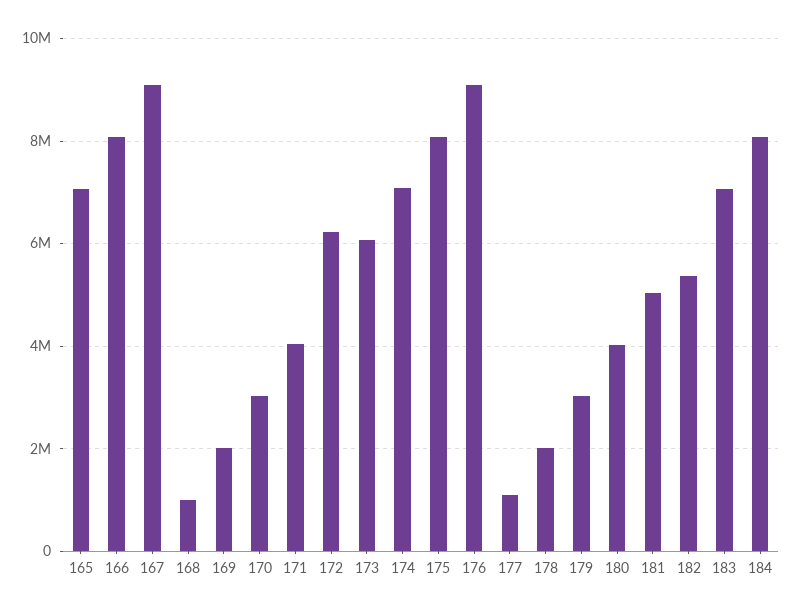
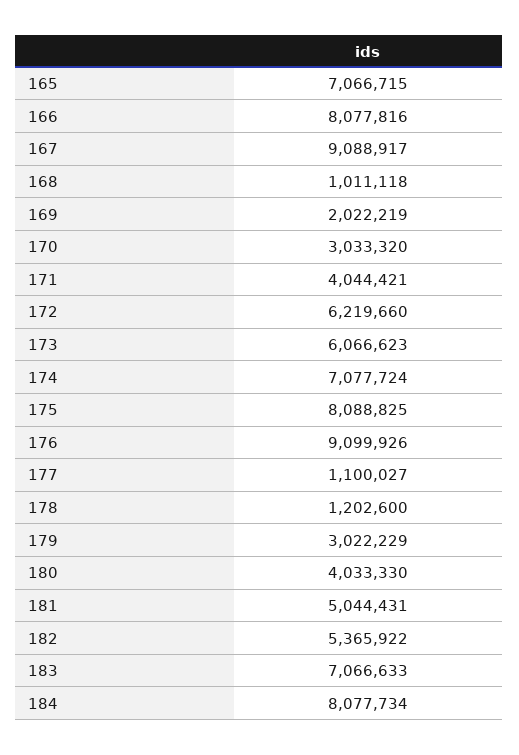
  {
    "165": 7066715,
    "166": 8077816,
    "167": 9088917,
    "168": 1011118,
    "169": 2022219,
    "170": 3033320,
    "171": 4044421,
    "172": 6219660,
    "173": 6066623,
    "174": 7077724,
    "175": 8088825,
    "176": 9099926,
    "177": 1100027,
-   "178": 2000000,
+   "178": 1202600,
    "179": 3022229,
    "180": 4033330,
    "181": 5044431,
    "182": 5365922,
    "183": 7066633,
    "184": 8077734
  }

